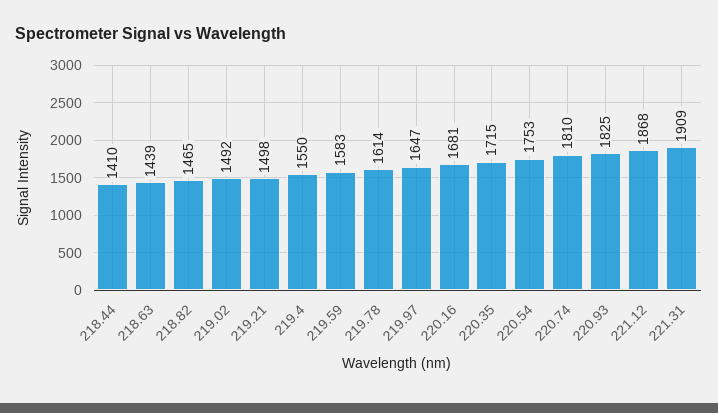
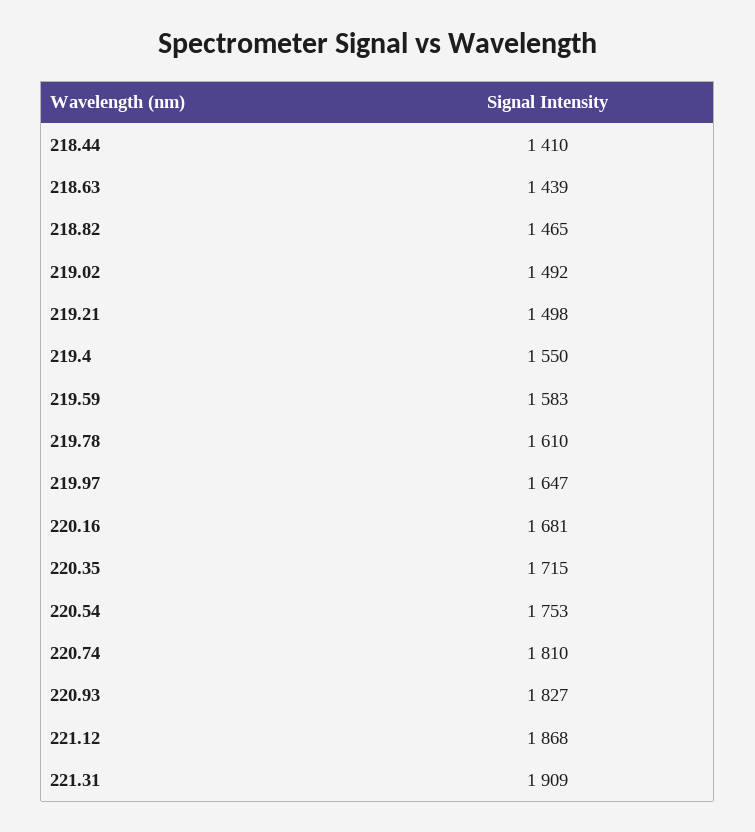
  {
    "218.44": 1410,
    "218.63": 1439,
    "218.82": 1465,
    "219.02": 1492,
    "219.21": 1498,
    "219.4": 1550,
    "219.59": 1583,
-   "219.78": 1614,
+   "219.78": 1610,
    "219.97": 1647,
    "220.16": 1681,
    "220.35": 1715,
    "220.54": 1753,
    "220.74": 1810,
-   "220.93": 1825,
+   "220.93": 1827,
    "221.12": 1868,
    "221.31": 1909
  }

